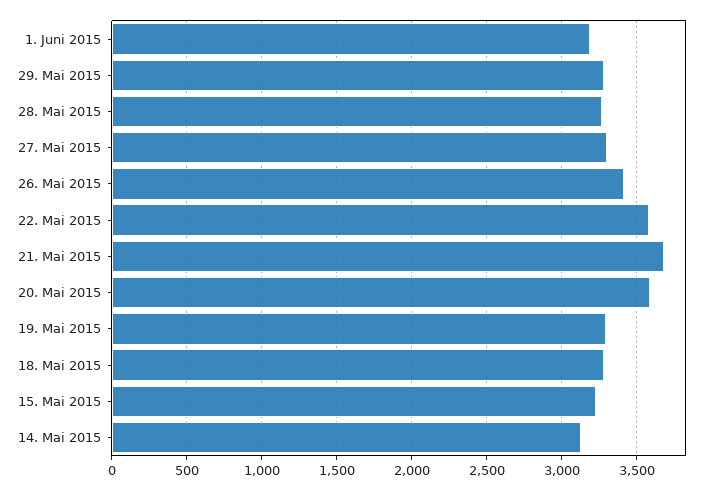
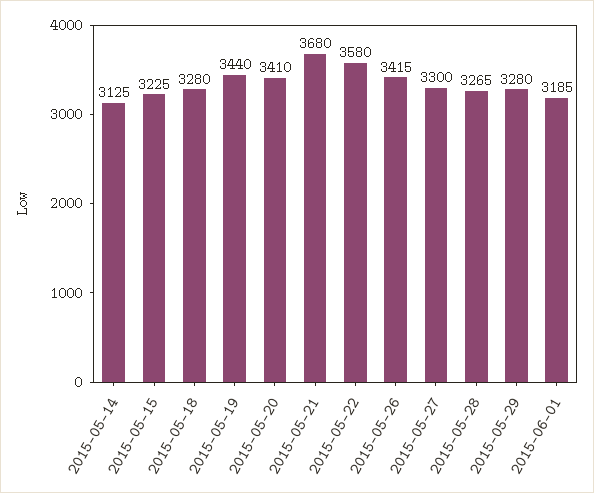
  {
    "1. Juni 2015": 3185,
    "29. Mai 2015": 3280,
    "28. Mai 2015": 3265,
    "27. Mai 2015": 3300,
    "26. Mai 2015": 3415,
    "22. Mai 2015": 3580,
    "21. Mai 2015": 3680,
-   "20. Mai 2015": 3600,
+   "20. Mai 2015": 3410,
-   "19. Mai 2015": 3300,
+   "19. Mai 2015": 3440,
    "18. Mai 2015": 3280,
    "15. Mai 2015": 3225,
    "14. Mai 2015": 3125
  }

